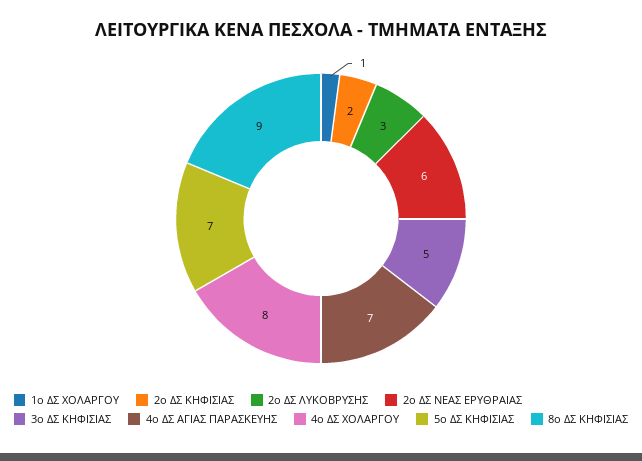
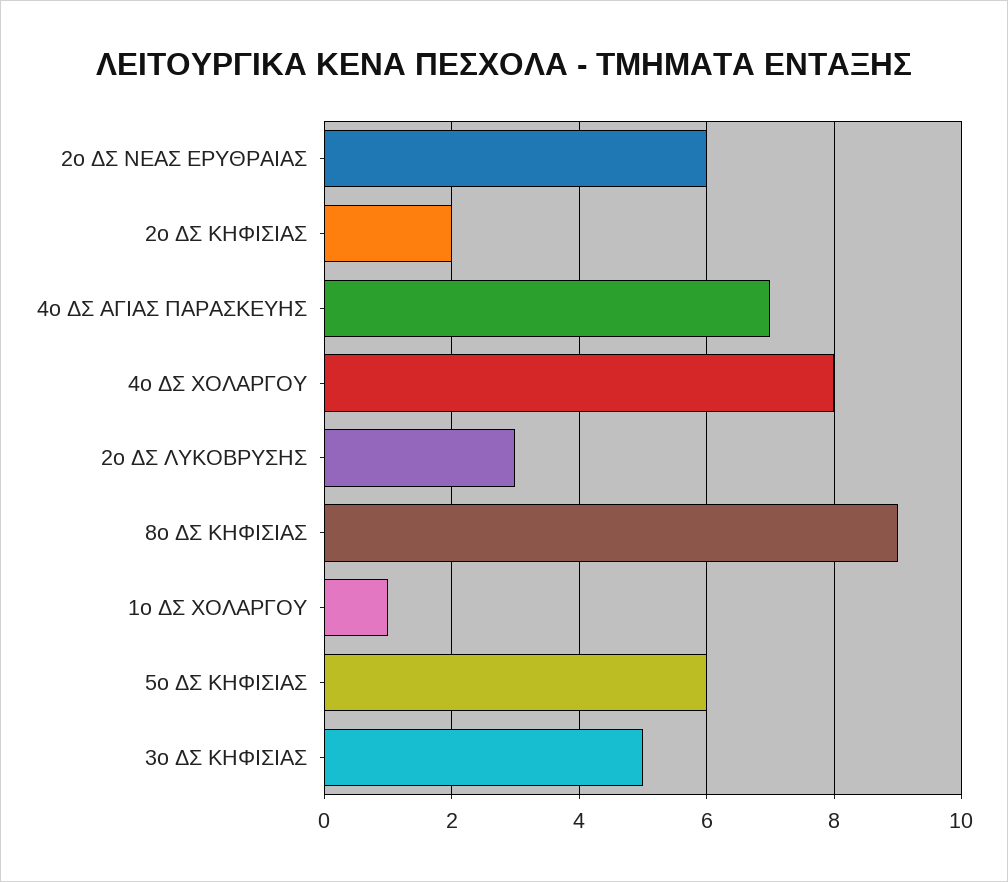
  {
    "1ο ΔΣ ΧΟΛΑΡΓΟΥ": 1,
    "2ο ΔΣ ΚΗΦΙΣΙΑΣ": 2,
    "2ο ΔΣ ΛΥΚΟΒΡΥΣΗΣ": 3,
    "2ο ΔΣ ΝΕΑΣ ΕΡΥΘΡΑΙΑΣ": 6,
    "3ο ΔΣ ΚΗΦΙΣΙΑΣ": 5,
    "4ο ΔΣ ΑΓΙΑΣ ΠΑΡΑΣΚΕΥΗΣ": 7,
    "4ο ΔΣ ΧΟΛΑΡΓΟΥ": 8,
-   "5ο ΔΣ ΚΗΦΙΣΙΑΣ": 7,
+   "5ο ΔΣ ΚΗΦΙΣΙΑΣ": 6,
    "8ο ΔΣ ΚΗΦΙΣΙΑΣ": 9
  }

